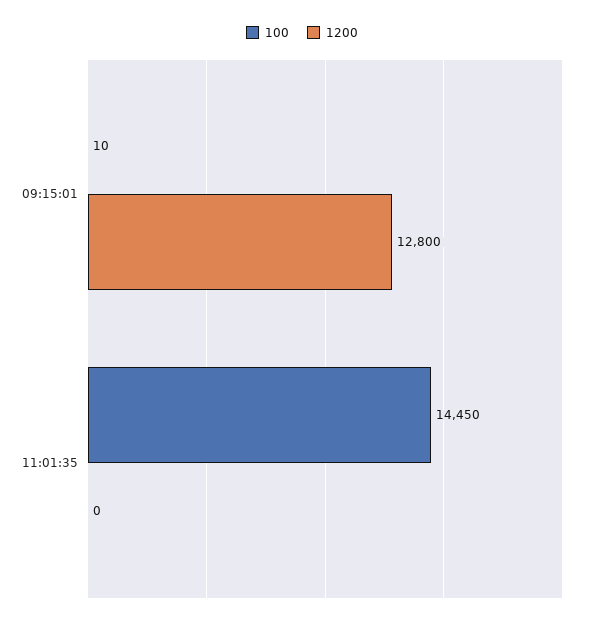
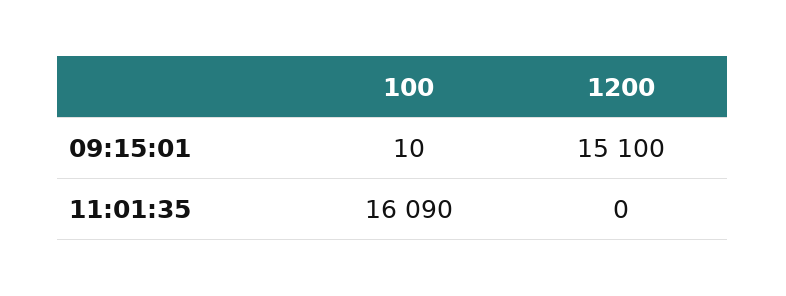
  {
    "100": {
      "09:15:01": 10,
-     "11:01:35": 14450
+     "11:01:35": 16090
    },
    "1200": {
-     "09:15:01": 12800,
+     "09:15:01": 15100,
      "11:01:35": 0
    }
  }

